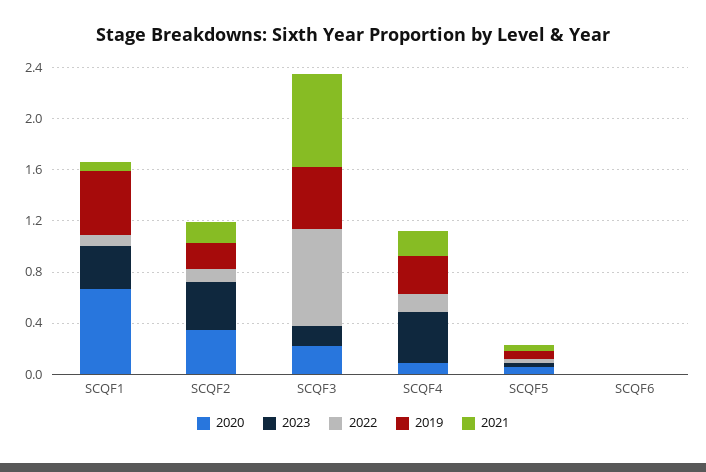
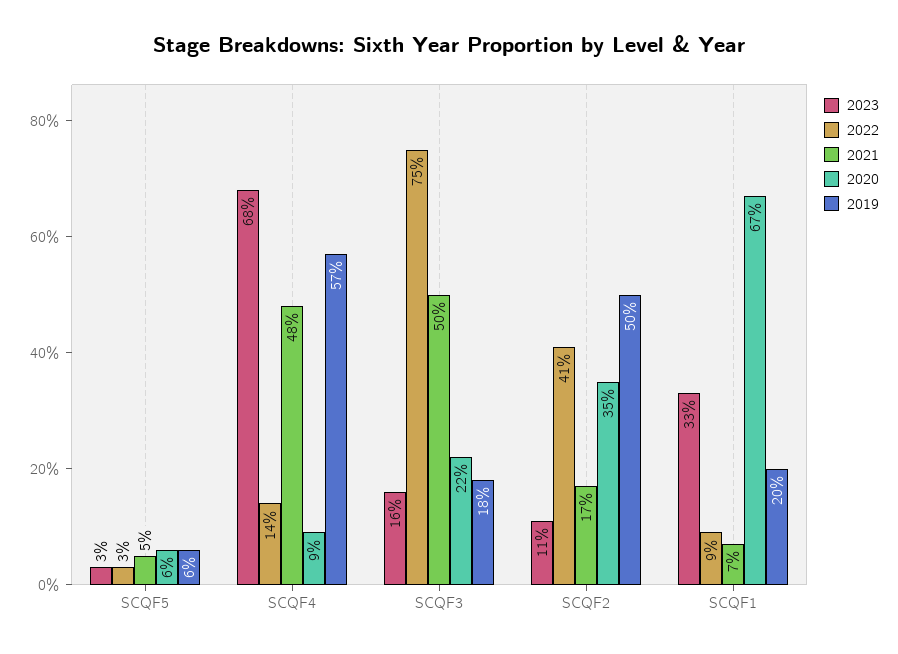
  {
    "2020": {
      "SCQF1": 0.67,
      "SCQF2": 0.35,
      "SCQF3": 0.22,
      "SCQF4": 0.09,
-     "SCQF5": 0.06,
+     "SCQF5": 0.06
-     "SCQF6": 0
    },
    "2023": {
      "SCQF1": 0.33,
-     "SCQF2": 0.4,
+     "SCQF2": 0.11,
      "SCQF3": 0.16,
-     "SCQF4": 0.4,
+     "SCQF4": 0.68,
-     "SCQF5": 0.03,
+     "SCQF5": 0.03
-     "SCQF6": 0
    },
    "2022": {
      "SCQF1": 0.09,
-     "SCQF2": 0.1,
+     "SCQF2": 0.41,
      "SCQF3": 0.75,
      "SCQF4": 0.14,
-     "SCQF5": 0.03,
+     "SCQF5": 0.03
-     "SCQF6": 0
    },
    "2019": {
-     "SCQF1": 0.5,
+     "SCQF1": 0.2,
-     "SCQF2": 0.2,
+     "SCQF2": 0.5,
-     "SCQF3": 0.5,
+     "SCQF3": 0.18,
-     "SCQF4": 0.3,
+     "SCQF4": 0.57,
-     "SCQF5": 0.06,
+     "SCQF5": 0.06
-     "SCQF6": 0
    },
    "2021": {
      "SCQF1": 0.07,
      "SCQF2": 0.17,
-     "SCQF3": 0.7,
+     "SCQF3": 0.5,
-     "SCQF4": 0.2,
+     "SCQF4": 0.48,
-     "SCQF5": 0.05,
+     "SCQF5": 0.05
-     "SCQF6": 0
    }
  }

